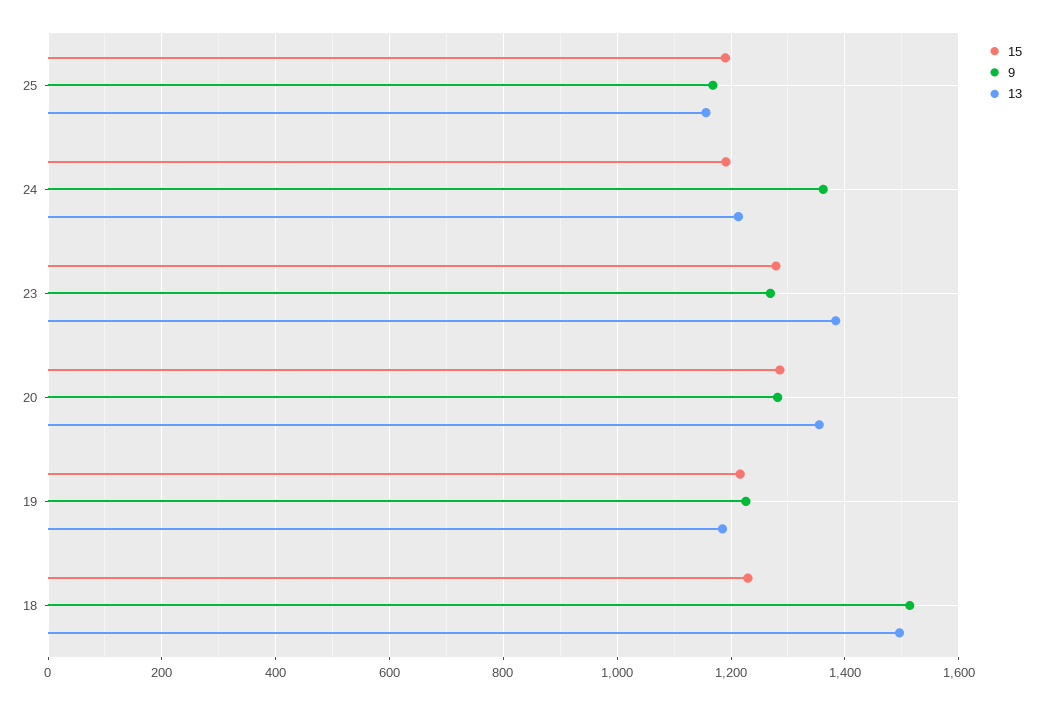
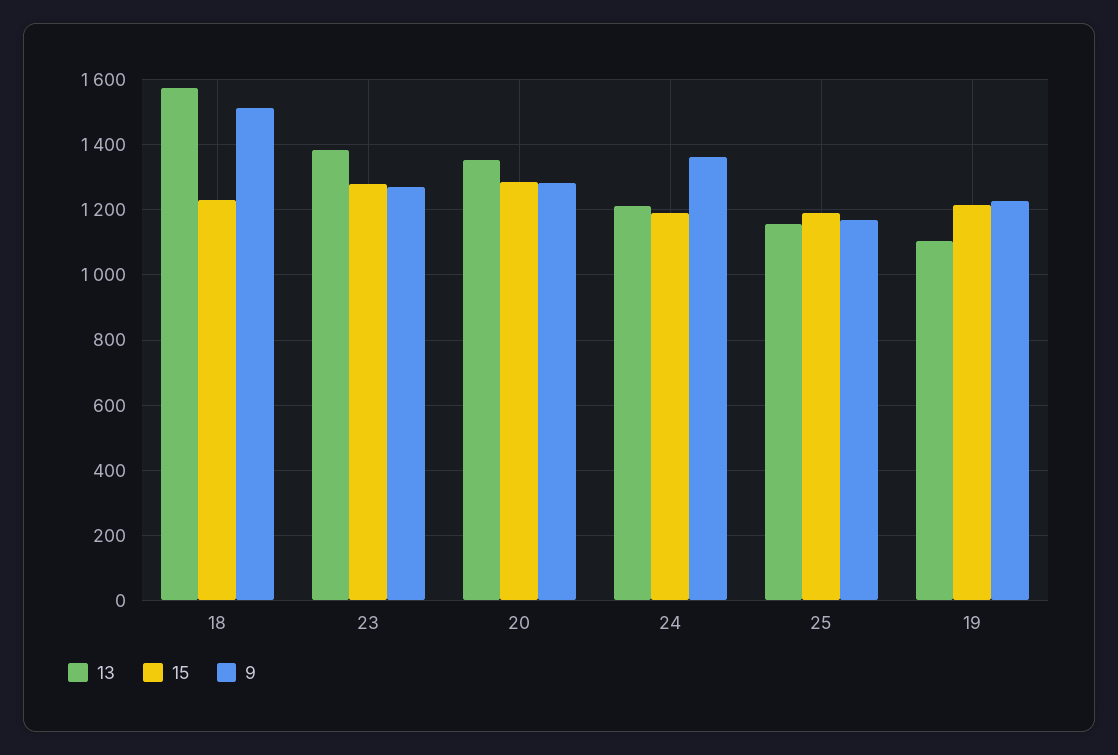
  {
    "15": {
      "25": 1200,
      "24": 1200,
      "23": 1280,
      "20": 1280,
      "19": 1220,
      "18": 1220
    },
    "9": {
      "25": 1160,
      "24": 1360,
      "23": 1260,
      "20": 1280,
      "19": 1220,
      "18": 1520
    },
    "13": {
      "25": 1160,
      "24": 1220,
      "23": 1380,
      "20": 1360,
-     "19": 1180,
+     "19": 1100,
-     "18": 1500
+     "18": 1580
    }
  }

